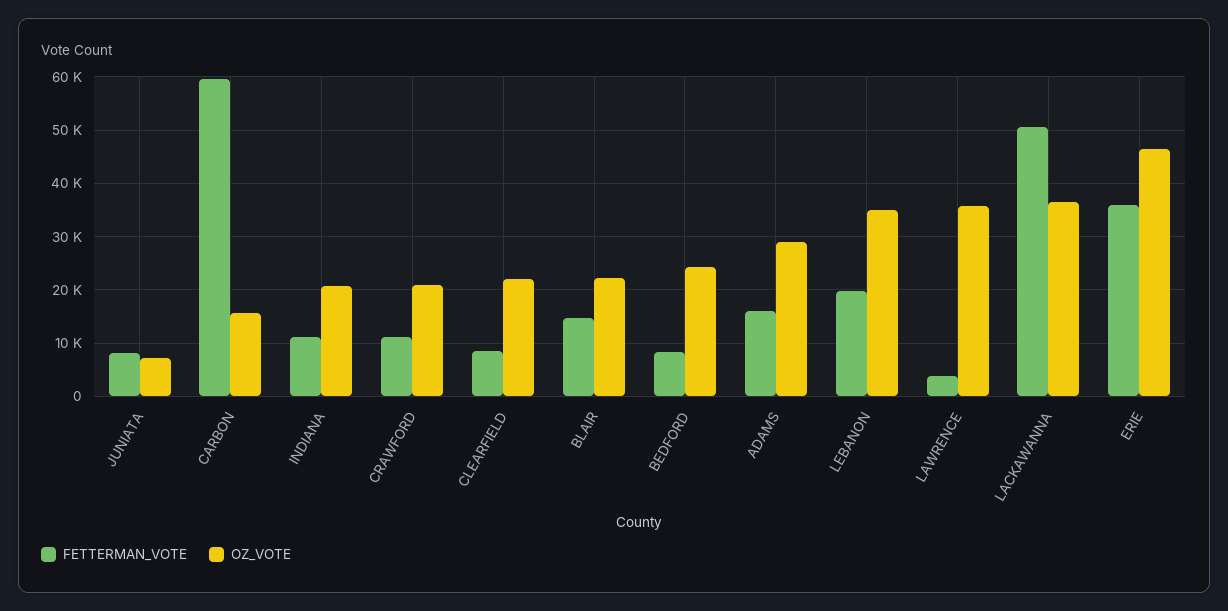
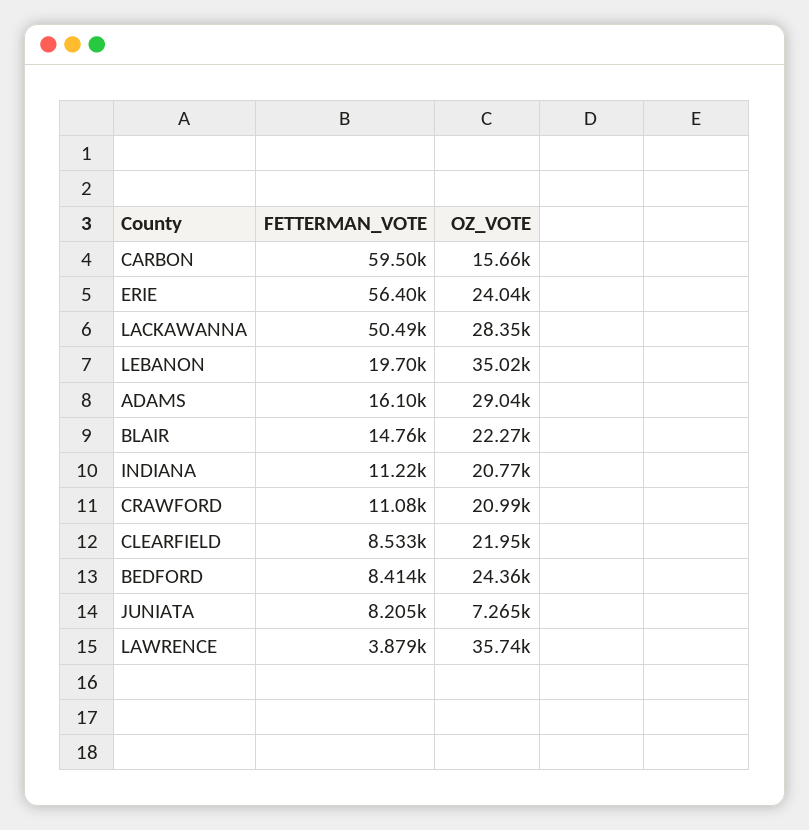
  {
    "FETTERMAN_VOTE": {
      "JUNIATA": 8205,
      "CARBON": 59500,
      "INDIANA": 11220,
      "CRAWFORD": 11080,
      "CLEARFIELD": 8533,
      "BLAIR": 14760,
      "BEDFORD": 8414,
      "ADAMS": 16100,
      "LEBANON": 19700,
      "LAWRENCE": 3879,
      "LACKAWANNA": 50490,
-     "ERIE": 36000
+     "ERIE": 56400
    },
    "OZ_VOTE": {
      "JUNIATA": 7265,
      "CARBON": 15660,
      "INDIANA": 20770,
      "CRAWFORD": 20990,
      "CLEARFIELD": 21950,
      "BLAIR": 22270,
      "BEDFORD": 24360,
      "ADAMS": 29040,
      "LEBANON": 35020,
      "LAWRENCE": 35740,
-     "LACKAWANNA": 36000,
+     "LACKAWANNA": 28350,
-     "ERIE": 46000
+     "ERIE": 24040
    }
  }

